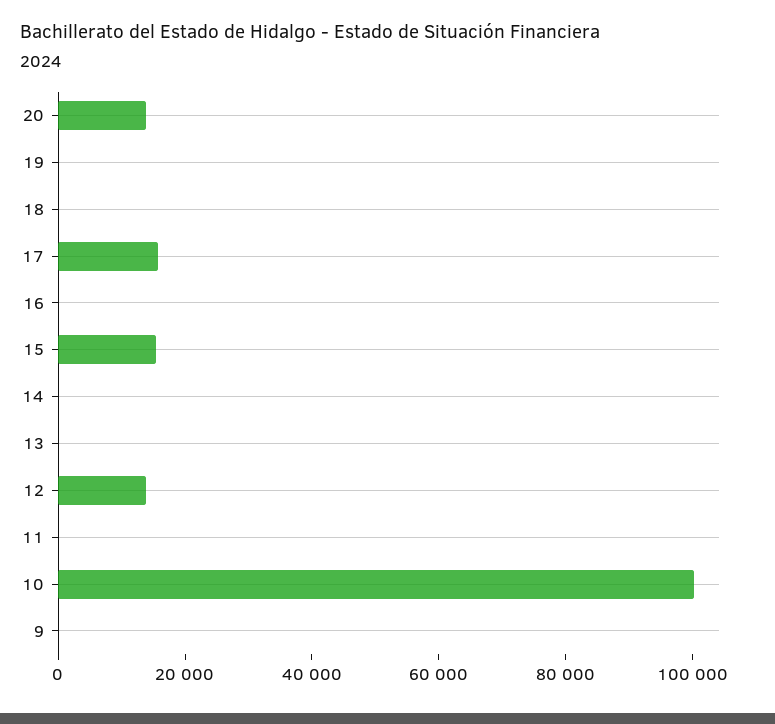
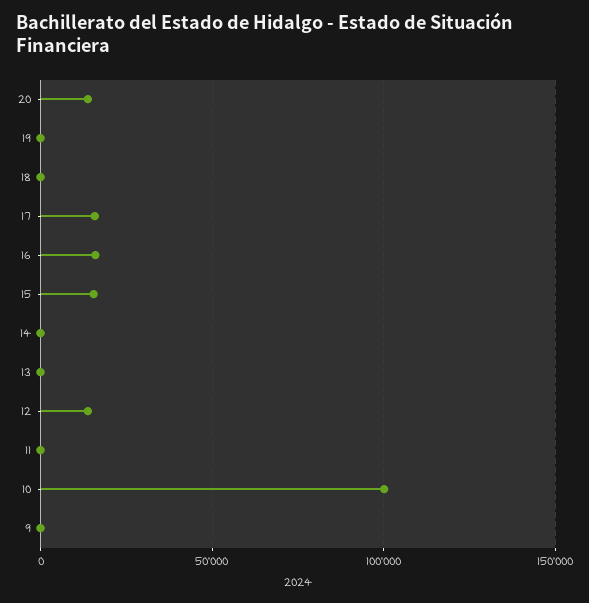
  {
    "20": 15000,
    "19": 0,
    "18": 0,
    "17": 15000,
-   "16": 0,
+   "16": 15000,
    "15": 15000,
    "14": 0,
    "13": 0,
    "12": 15000,
    "11": 0,
    "10": 100000,
    "9": 0
  }

